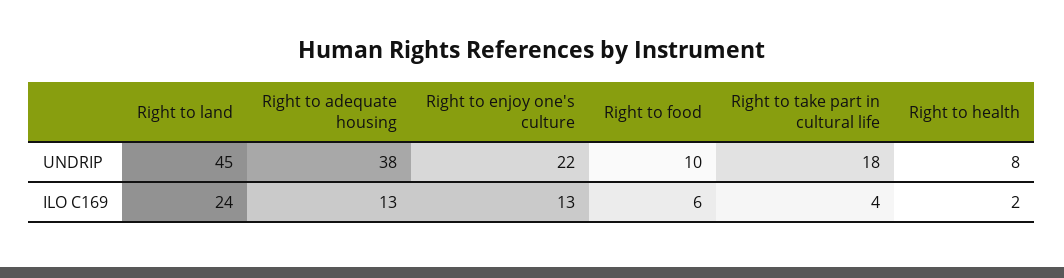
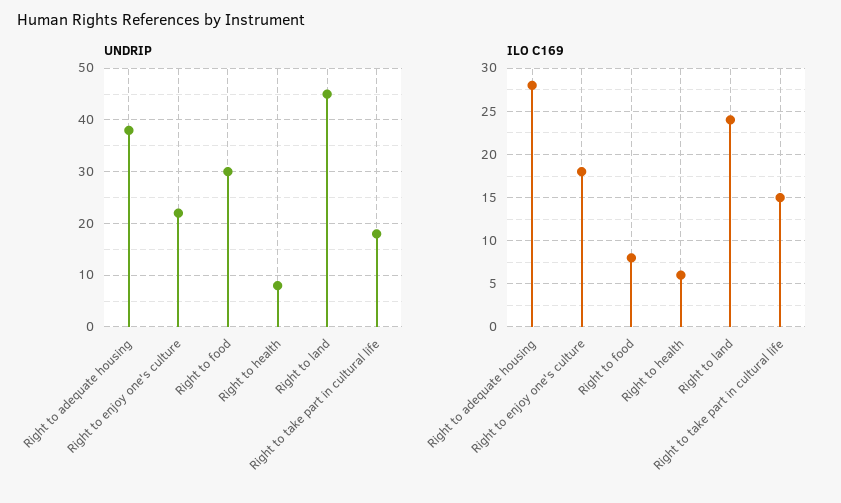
  {
    "UNDRIP": {
      "Right to land": 45,
      "Right to adequate housing": 38,
      "Right to enjoy one's culture": 22,
-     "Right to food": 10,
+     "Right to food": 30,
      "Right to take part in cultural life": 18,
      "Right to health": 8
    },
    "ILO C169": {
      "Right to land": 24,
-     "Right to adequate housing": 13,
+     "Right to adequate housing": 28,
-     "Right to enjoy one's culture": 13,
+     "Right to enjoy one's culture": 18,
-     "Right to food": 6,
+     "Right to food": 8,
-     "Right to take part in cultural life": 4,
+     "Right to take part in cultural life": 15,
-     "Right to health": 2
+     "Right to health": 6
    }
  }

